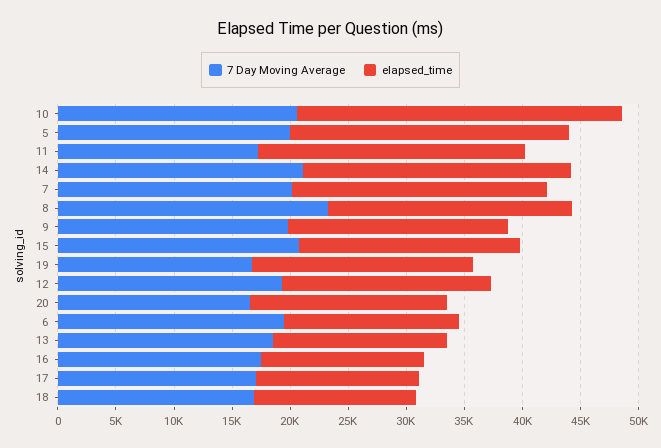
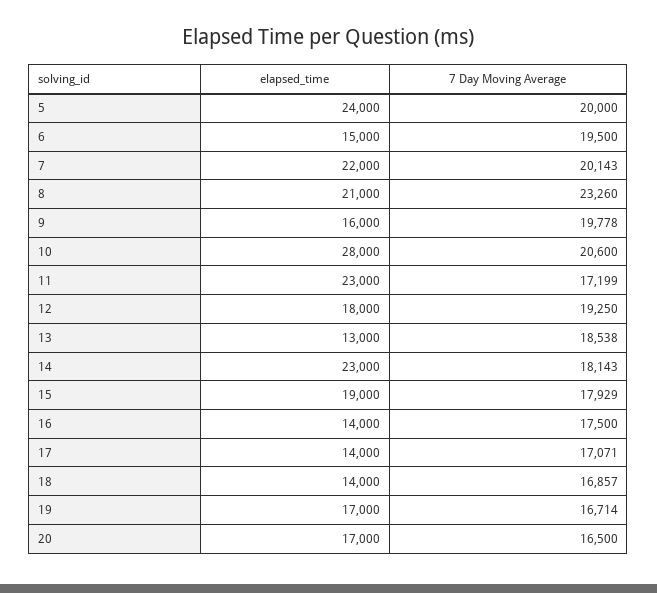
  {
    "7 Day Moving Average": {
      "10": 20600,
      "5": 20000,
      "11": 17199,
-     "14": 21000,
+     "14": 18143,
      "7": 20143,
      "8": 23260,
      "9": 19778,
-     "15": 21000,
+     "15": 17929,
      "19": 16714,
      "12": 19250,
      "20": 16500,
      "6": 19500,
      "13": 18538,
      "16": 17500,
      "17": 17071,
      "18": 16857
    },
    "elapsed_time": {
      "10": 28000,
      "5": 24000,
      "11": 23000,
      "14": 23000,
      "7": 22000,
      "8": 21000,
-     "9": 19000,
+     "9": 16000,
      "15": 19000,
-     "19": 19000,
+     "19": 17000,
      "12": 18000,
      "20": 17000,
      "6": 15000,
-     "13": 15000,
+     "13": 13000,
      "16": 14000,
      "17": 14000,
      "18": 14000
    }
  }

